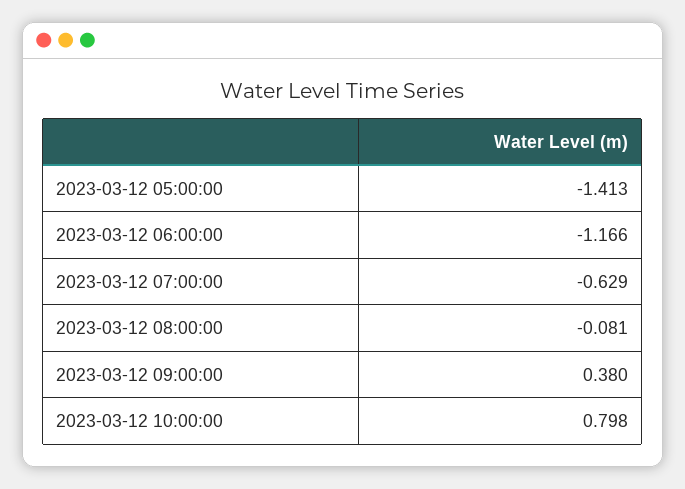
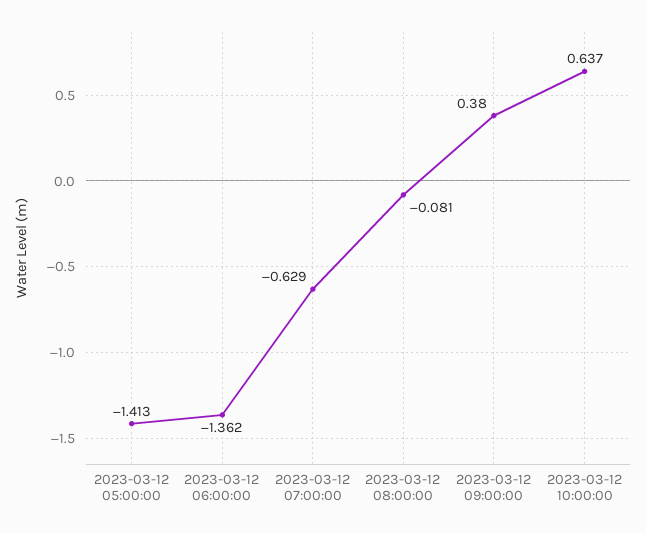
  {
    "2023-03-12 05:00:00": -1.413,
-   "2023-03-12 06:00:00": -1.166,
+   "2023-03-12 06:00:00": -1.362,
    "2023-03-12 07:00:00": -0.629,
    "2023-03-12 08:00:00": -0.081,
    "2023-03-12 09:00:00": 0.38,
-   "2023-03-12 10:00:00": 0.798
+   "2023-03-12 10:00:00": 0.637
  }

